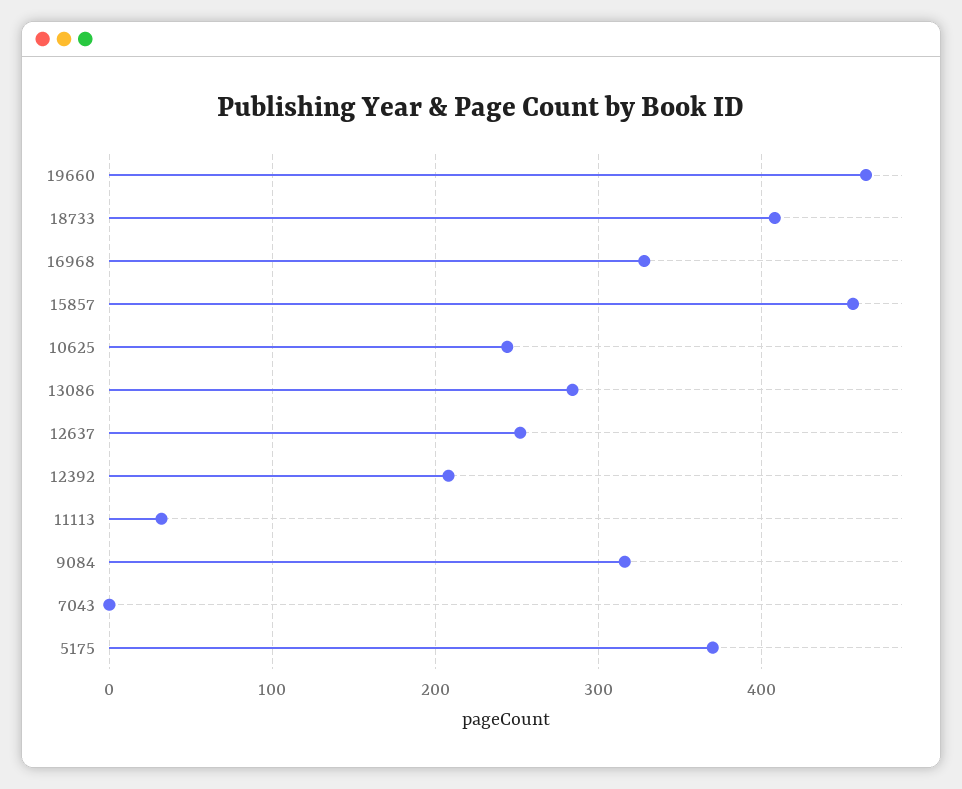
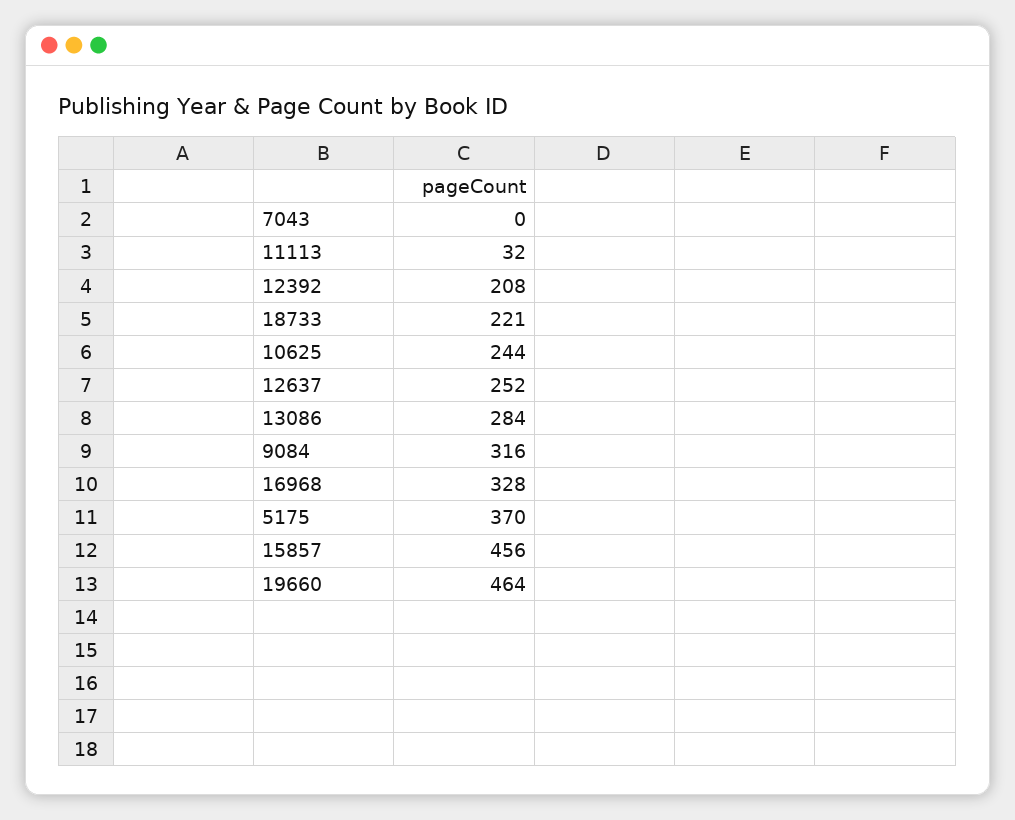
  {
    "19660": 464,
-   "18733": 410,
+   "18733": 221,
    "16968": 328,
    "15857": 456,
    "10625": 244,
    "13086": 284,
    "12637": 252,
    "12392": 208,
    "11113": 32,
    "9084": 316,
    "7043": 0,
    "5175": 370
  }

